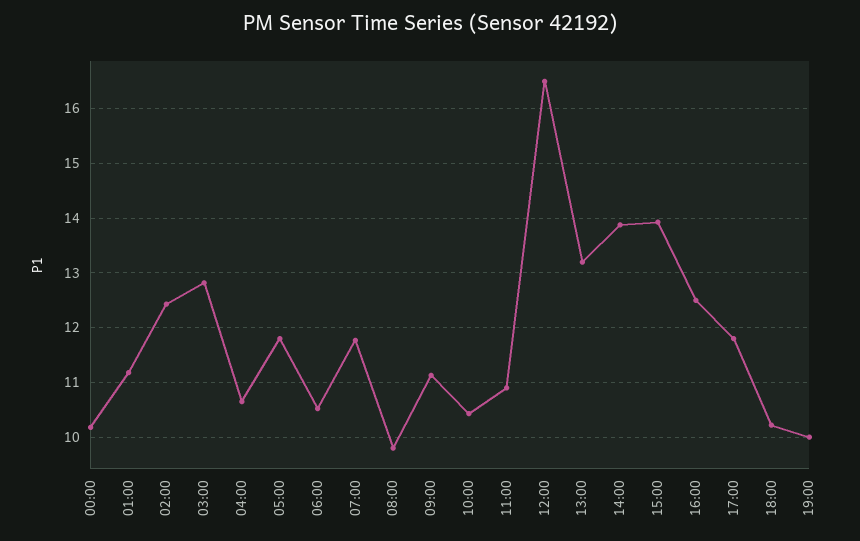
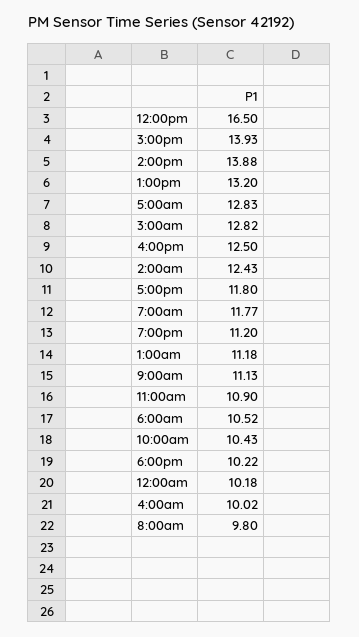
  {
    "00:00": 10.18,
    "01:00": 11.18,
    "02:00": 12.43,
    "03:00": 12.82,
-   "04:00": 10.6,
+   "04:00": 10.02,
-   "05:00": 11.8,
+   "05:00": 12.83,
    "06:00": 10.52,
    "07:00": 11.77,
    "08:00": 9.8,
    "09:00": 11.13,
    "10:00": 10.43,
    "11:00": 10.9,
    "12:00": 16.5,
    "13:00": 13.2,
    "14:00": 13.88,
    "15:00": 13.93,
    "16:00": 12.5,
    "17:00": 11.8,
    "18:00": 10.22,
-   "19:00": 10
+   "19:00": 11.2
  }

